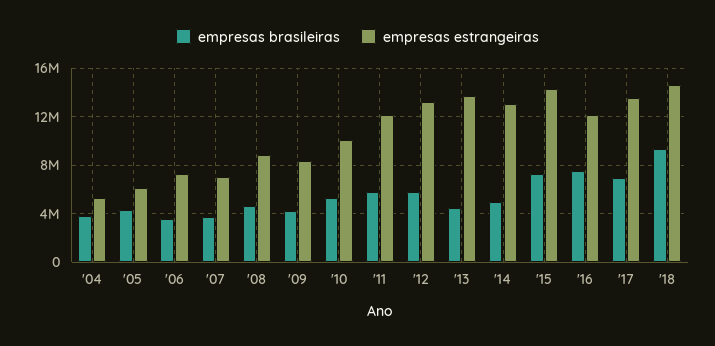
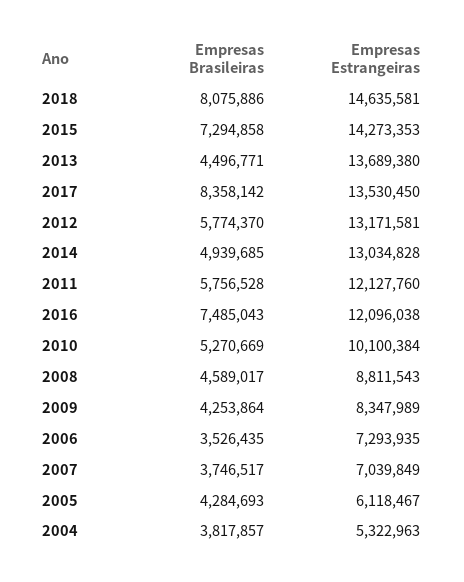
  {
    "empresas brasileiras": {
      "'04": 3817857,
      "'05": 4284693,
      "'06": 3526435,
      "'07": 3746517,
      "'08": 4589017,
      "'09": 4253864,
      "'10": 5270669,
      "'11": 5756528,
      "'12": 5774370,
      "'13": 4496771,
      "'14": 4939685,
      "'15": 7294858,
      "'16": 7485043,
-     "'17": 7000000,
+     "'17": 8358142,
-     "'18": 9500000
+     "'18": 8075886
    },
    "empresas estrangeiras": {
      "'04": 5322963,
      "'05": 6118467,
      "'06": 7293935,
      "'07": 7039849,
      "'08": 8811543,
      "'09": 8347989,
      "'10": 10100384,
      "'11": 12127760,
      "'12": 13171581,
      "'13": 13689380,
      "'14": 13034828,
      "'15": 14273353,
      "'16": 12096038,
      "'17": 13530450,
      "'18": 14635581
    }
  }

